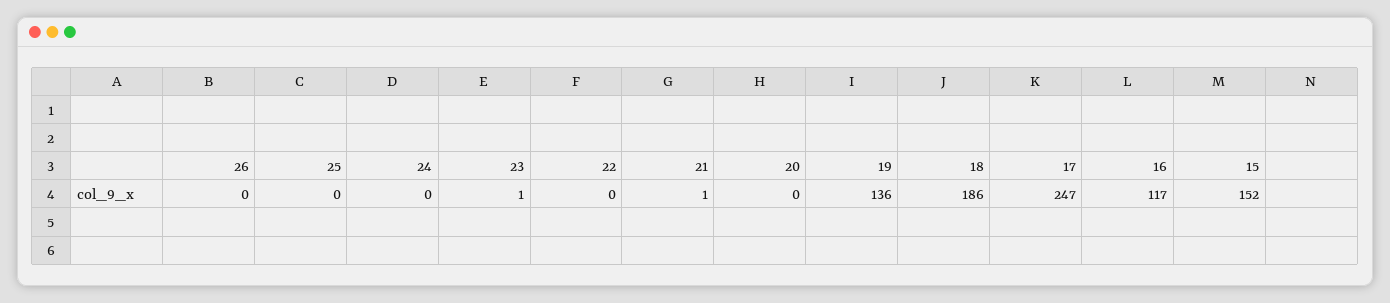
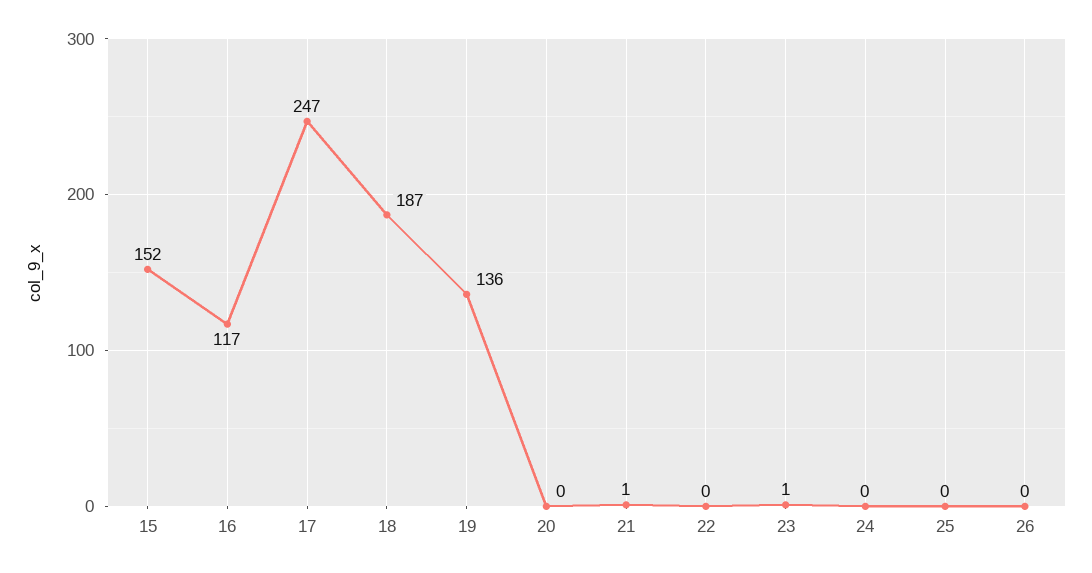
  {
    "26": 0,
    "25": 0,
    "24": 0,
    "23": 1,
    "22": 0,
    "21": 1,
    "20": 0,
    "19": 136,
-   "18": 186,
+   "18": 187,
    "17": 247,
    "16": 117,
    "15": 152
  }

